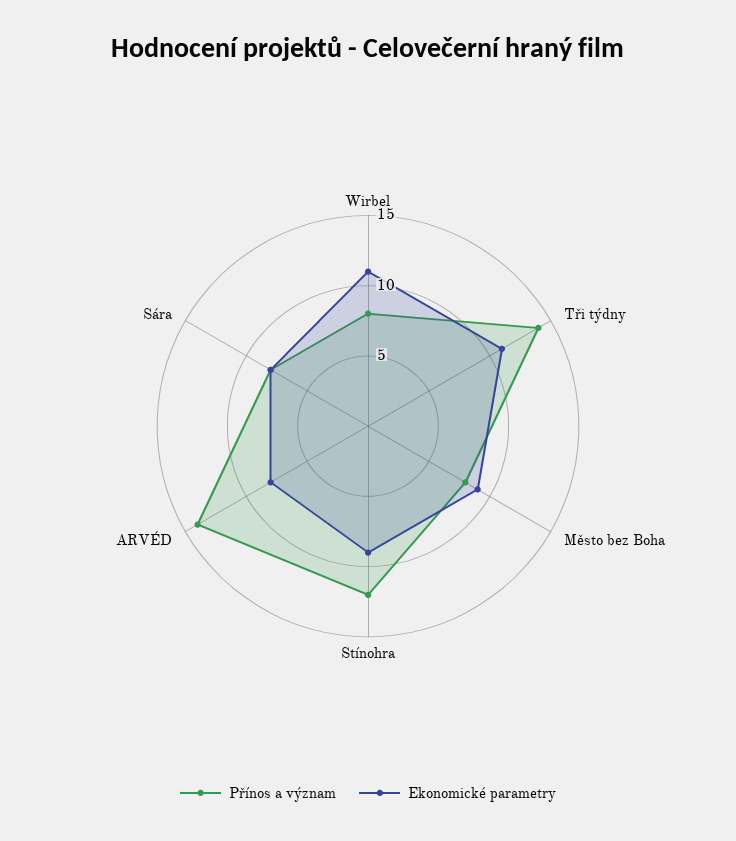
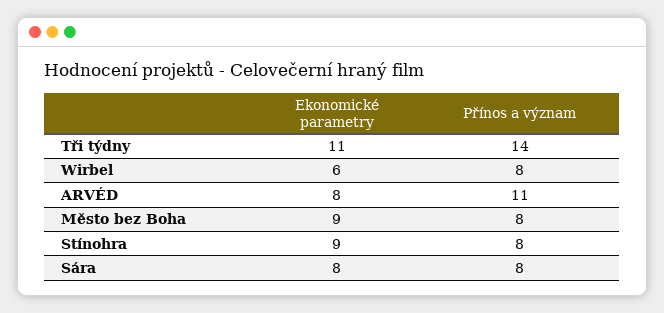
  {
    "Přínos a význam": {
      "Wirbel": 8,
      "Tři týdny": 14,
      "Město bez Boha": 8,
-     "Stínohra": 12,
+     "Stínohra": 8,
-     "ARVÉD": 14,
+     "ARVÉD": 11,
      "Sára": 8
    },
    "Ekonomické parametry": {
-     "Wirbel": 11,
+     "Wirbel": 6,
      "Tři týdny": 11,
      "Město bez Boha": 9,
      "Stínohra": 9,
      "ARVÉD": 8,
      "Sára": 8
    }
  }

